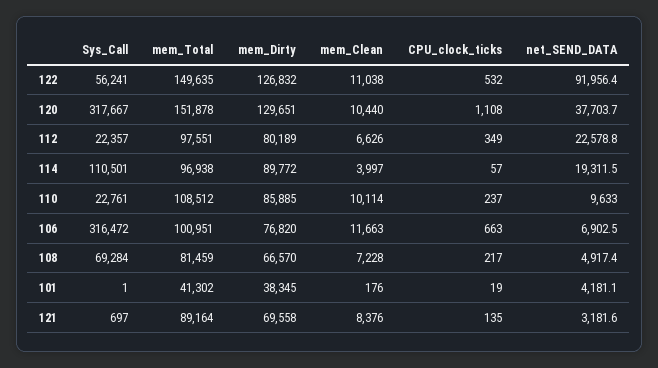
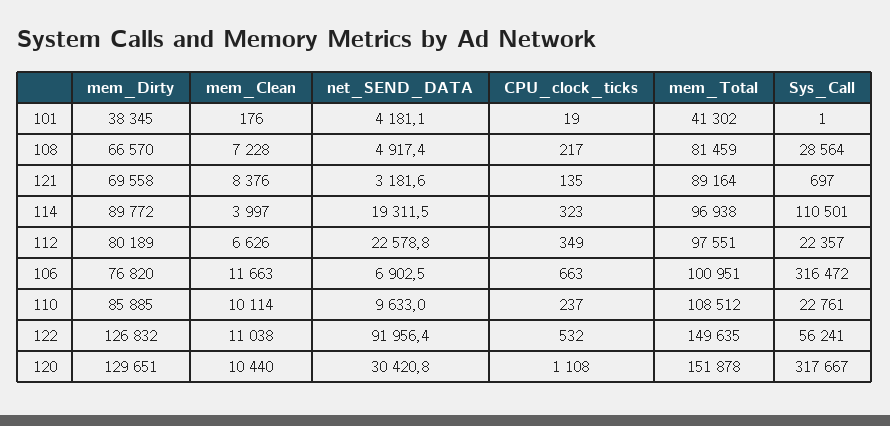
  {
    "Sys_Call": {
      "122": 56241,
      "120": 317667,
      "112": 22357,
      "114": 110501,
      "110": 22761,
      "106": 316472,
-     "108": 69284,
+     "108": 28564,
      "101": 1,
      "121": 697
    },
    "mem_Total": {
      "122": 149635,
      "120": 151878,
      "112": 97551,
      "114": 96938,
      "110": 108512,
      "106": 100951,
      "108": 81459,
      "101": 41302,
      "121": 89164
    },
    "mem_Dirty": {
      "122": 126832,
      "120": 129651,
      "112": 80189,
      "114": 89772,
      "110": 85885,
      "106": 76820,
      "108": 66570,
      "101": 38345,
      "121": 69558
    },
    "mem_Clean": {
      "122": 11038,
      "120": 10440,
      "112": 6626,
      "114": 3997,
      "110": 10114,
      "106": 11663,
      "108": 7228,
      "101": 176,
      "121": 8376
    },
    "CPU_clock_ticks": {
      "122": 532,
      "120": 1108,
      "112": 349,
-     "114": 57,
+     "114": 323,
      "110": 237,
      "106": 663,
      "108": 217,
      "101": 19,
      "121": 135
    },
    "net_SEND_DATA": {
      "122": 91956.4,
-     "120": 37703.7,
+     "120": 30420.8,
      "112": 22578.8,
      "114": 19311.5,
      "110": 9633,
      "106": 6902.5,
      "108": 4917.4,
      "101": 4181.1,
      "121": 3181.6
    }
  }

